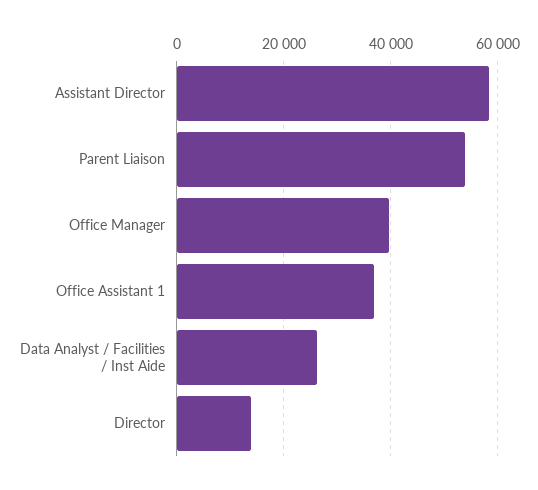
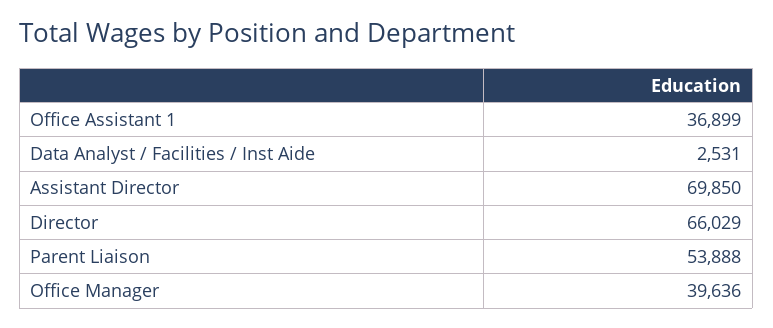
  {
-   "Assistant Director": 58000,
+   "Assistant Director": 69850,
    "Parent Liaison": 53888,
    "Office Manager": 39636,
    "Office Assistant 1": 36899,
-   "Data Analyst / Facilities / Inst Aide": 26000,
+   "Data Analyst / Facilities / Inst Aide": 2531,
-   "Director": 14000
+   "Director": 66029
  }

